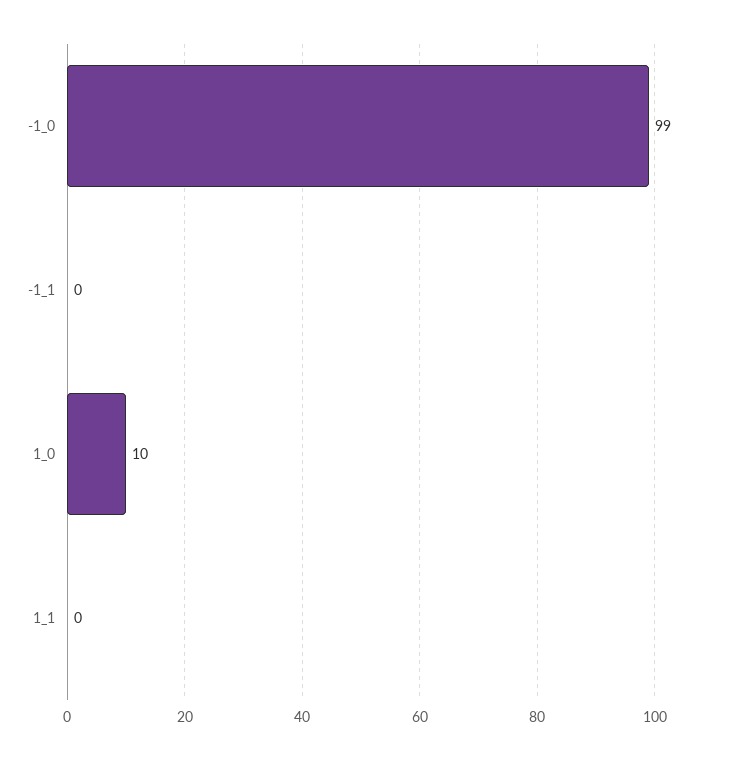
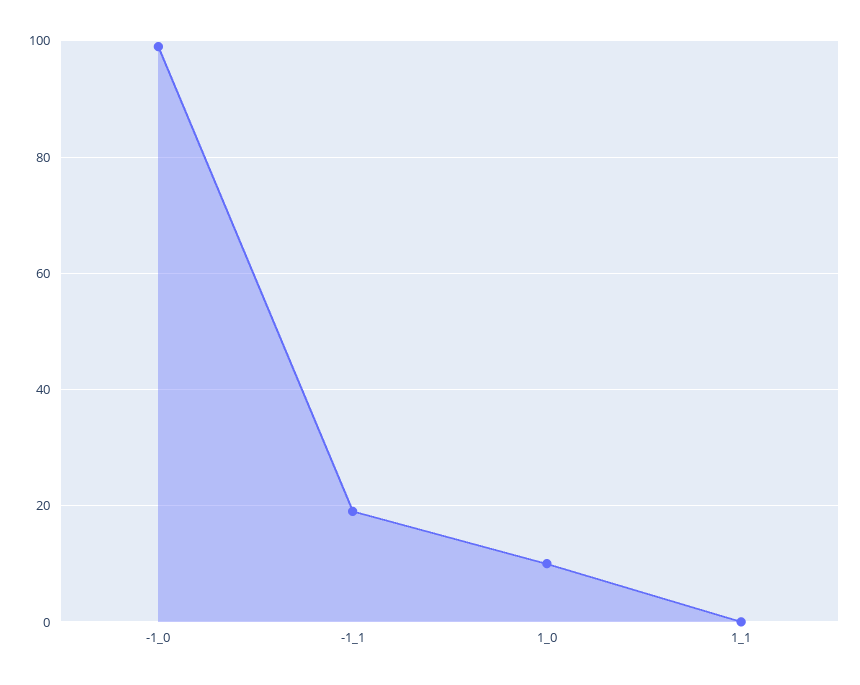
  {
    "-1_0": 99,
-   "-1_1": 0,
+   "-1_1": 20,
    "1_0": 10,
    "1_1": 0
  }

